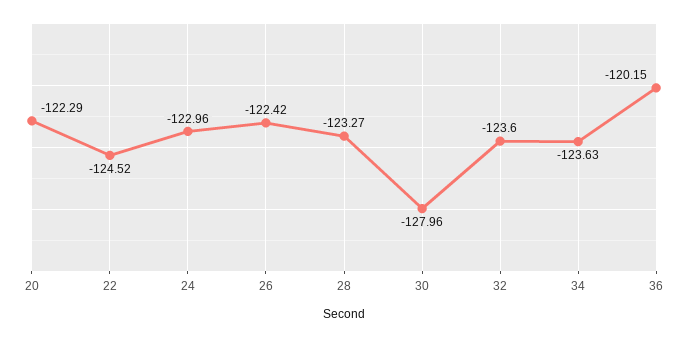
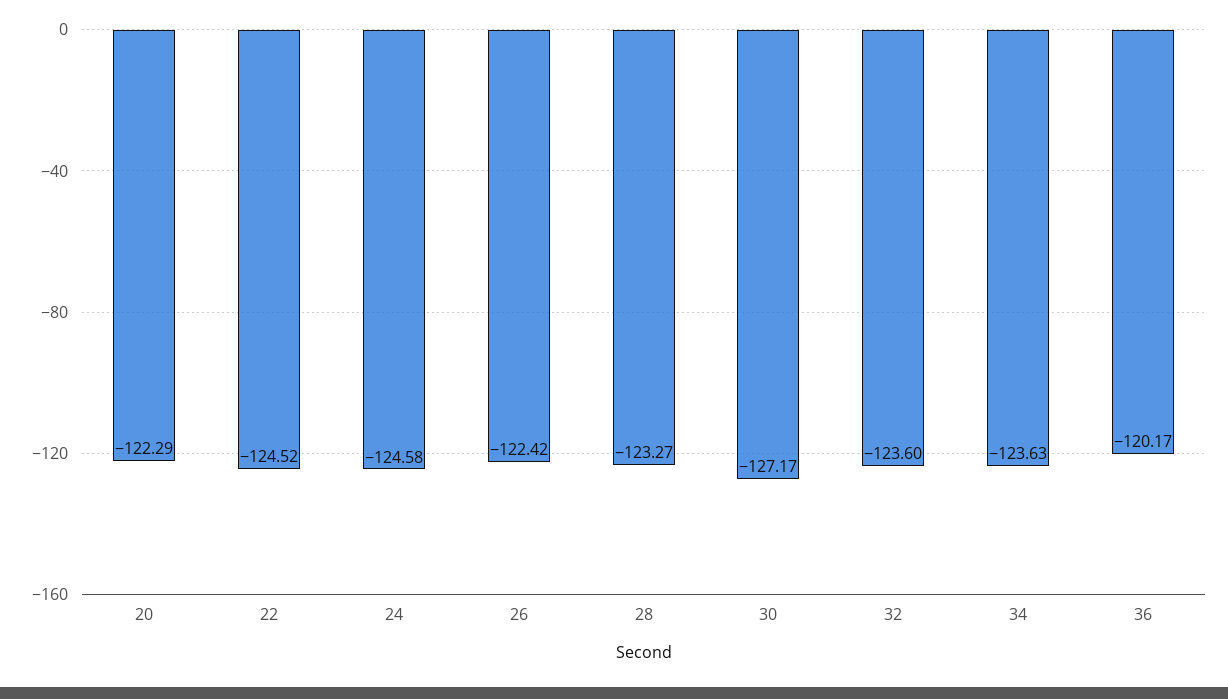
  {
    "20": -122.29,
    "22": -124.52,
-   "24": -122.96,
+   "24": -124.58,
    "26": -122.42,
    "28": -123.27,
-   "30": -127.96,
+   "30": -127.17,
    "32": -123.6,
    "34": -123.63,
-   "36": -120.15
+   "36": -120.17
  }

